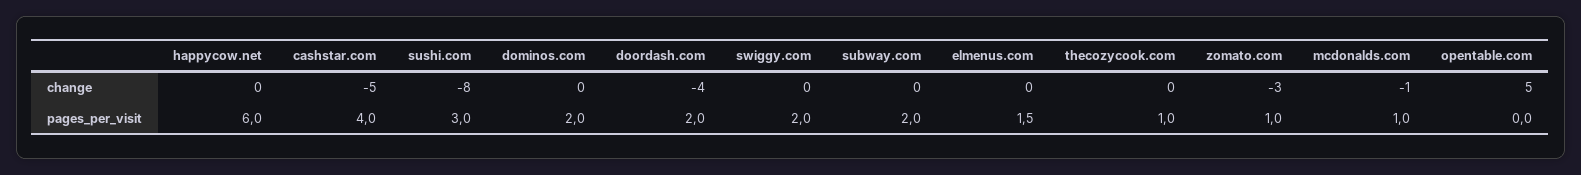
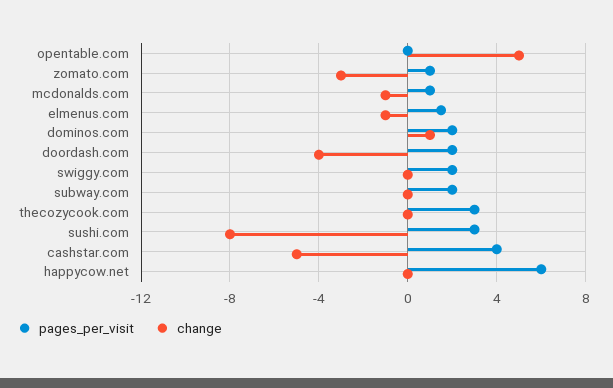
  {
    "change": {
      "happycow.net": 0,
      "cashstar.com": -5,
      "sushi.com": -8,
-     "dominos.com": 0,
+     "dominos.com": 1,
      "doordash.com": -4,
      "swiggy.com": 0,
      "subway.com": 0,
-     "elmenus.com": 0,
+     "elmenus.com": -1,
      "thecozycook.com": 0,
      "zomato.com": -3,
      "mcdonalds.com": -1,
      "opentable.com": 5
    },
    "pages_per_visit": {
      "happycow.net": 6,
      "cashstar.com": 4,
      "sushi.com": 3,
      "dominos.com": 2,
      "doordash.com": 2,
      "swiggy.com": 2,
      "subway.com": 2,
      "elmenus.com": 1.5,
-     "thecozycook.com": 1,
+     "thecozycook.com": 3,
      "zomato.com": 1,
      "mcdonalds.com": 1,
      "opentable.com": 0
    }
  }

